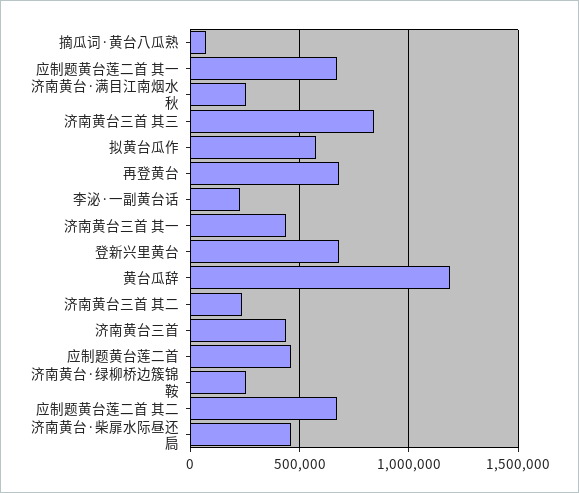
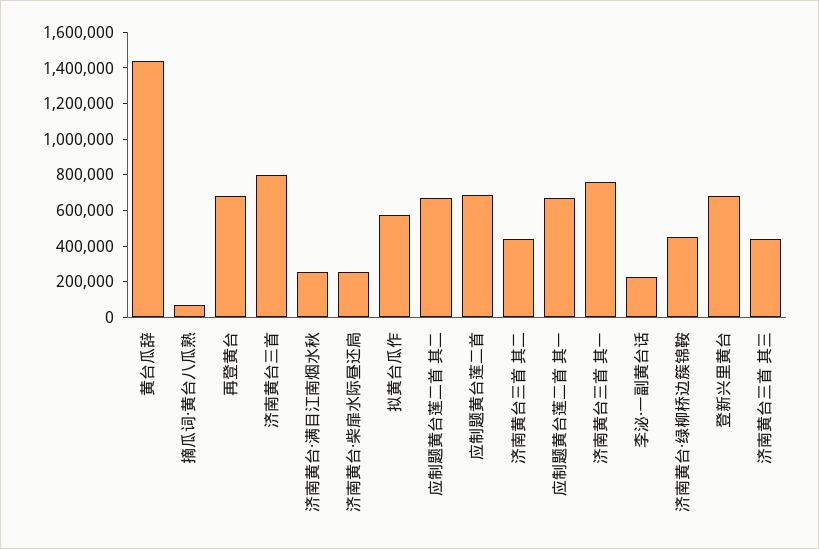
  {
    "摘瓜词·黄台八瓜熟": 50000,
    "应制题黄台莲二首 其一": 650000,
    "济南黄台·满目江南烟水秋": 250000,
-   "济南黄台三首 其三": 850000,
+   "济南黄台三首 其三": 450000,
    "拟黄台瓜作": 550000,
    "再登黄台": 700000,
    "李泌·一副黄台话": 250000,
-   "济南黄台三首 其一": 450000,
+   "济南黄台三首 其一": 750000,
    "登新兴里黄台": 700000,
-   "黄台瓜辞": 1200000,
+   "黄台瓜辞": 1450000,
-   "济南黄台三首 其二": 250000,
+   "济南黄台三首 其二": 450000,
-   "济南黄台三首": 450000,
+   "济南黄台三首": 800000,
-   "应制题黄台莲二首": 450000,
+   "应制题黄台莲二首": 700000,
-   "济南黄台·绿柳桥边簇锦鞍": 250000,
+   "济南黄台·绿柳桥边簇锦鞍": 450000,
    "应制题黄台莲二首 其二": 650000,
-   "济南黄台·柴扉水际昼还扃": 450000
+   "济南黄台·柴扉水际昼还扃": 250000
  }

